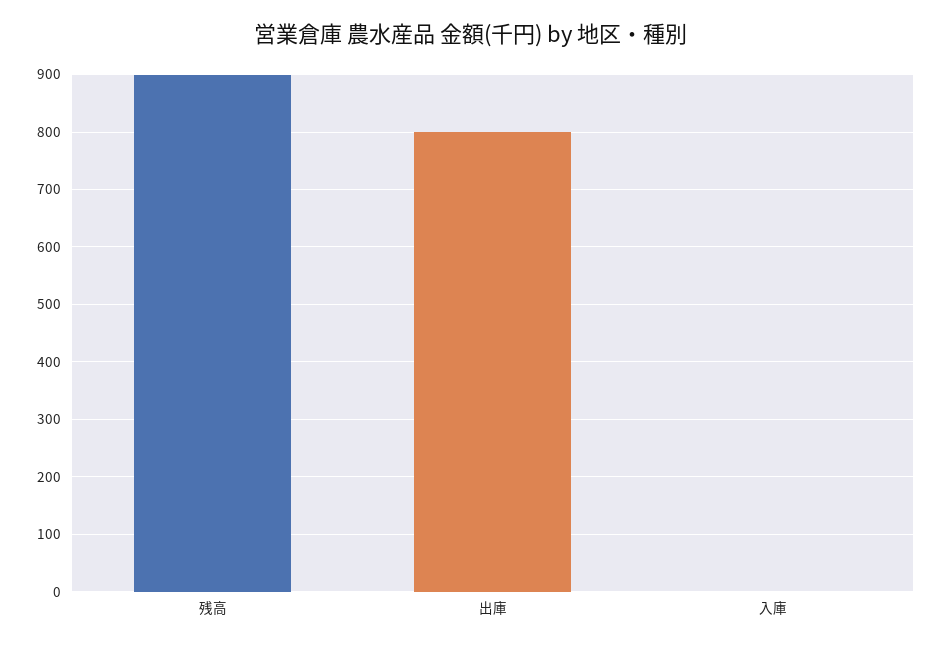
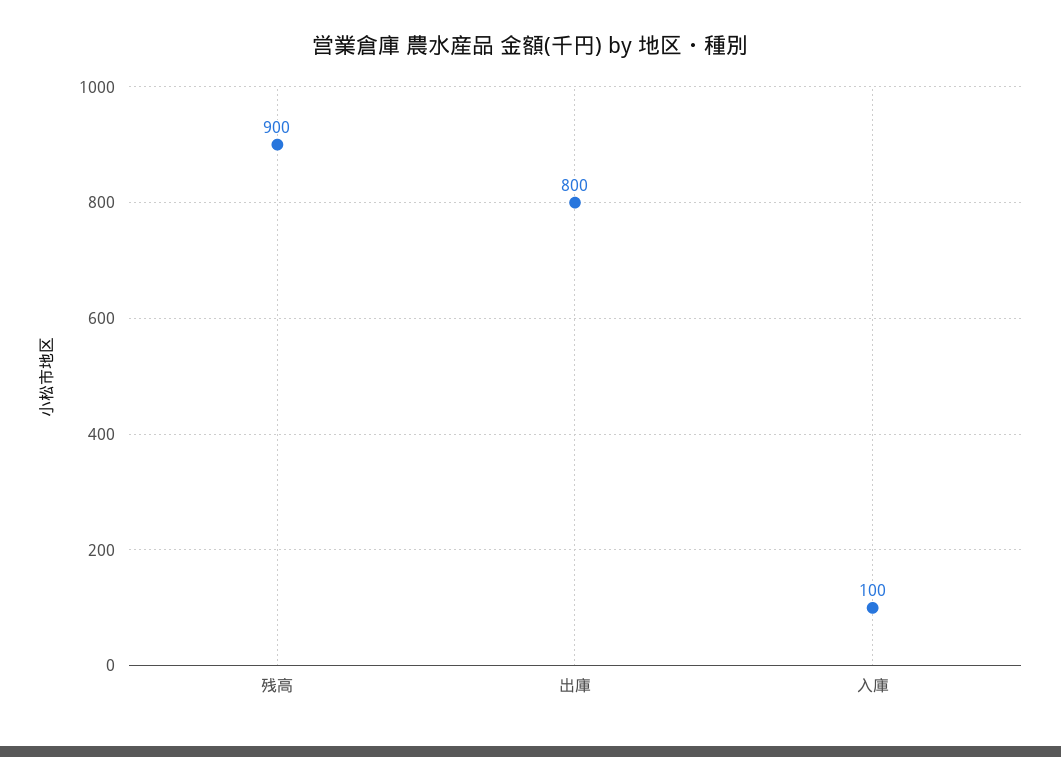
  {
    "残高": 900,
    "出庫": 800,
-   "入庫": 0
+   "入庫": 100
  }

